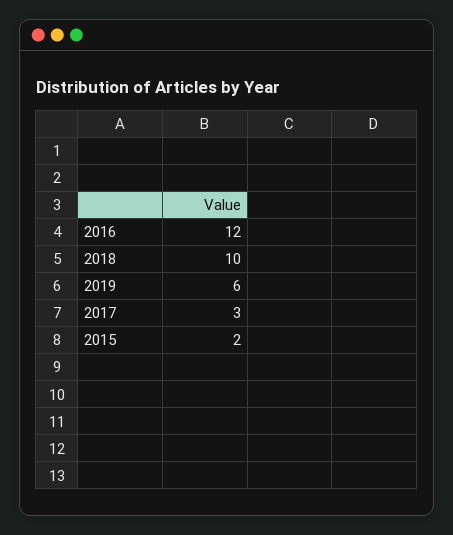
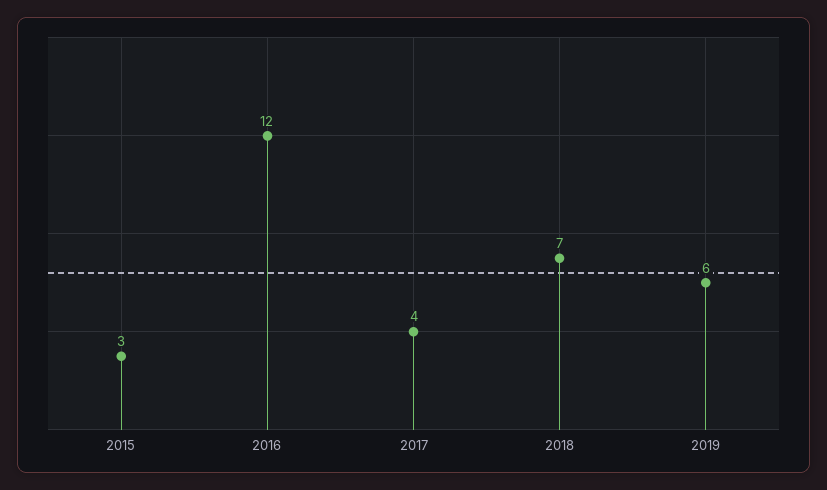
  {
    "2016": 12,
-   "2018": 10,
+   "2018": 7,
    "2019": 6,
-   "2017": 3,
+   "2017": 4,
-   "2015": 2
+   "2015": 3
  }

